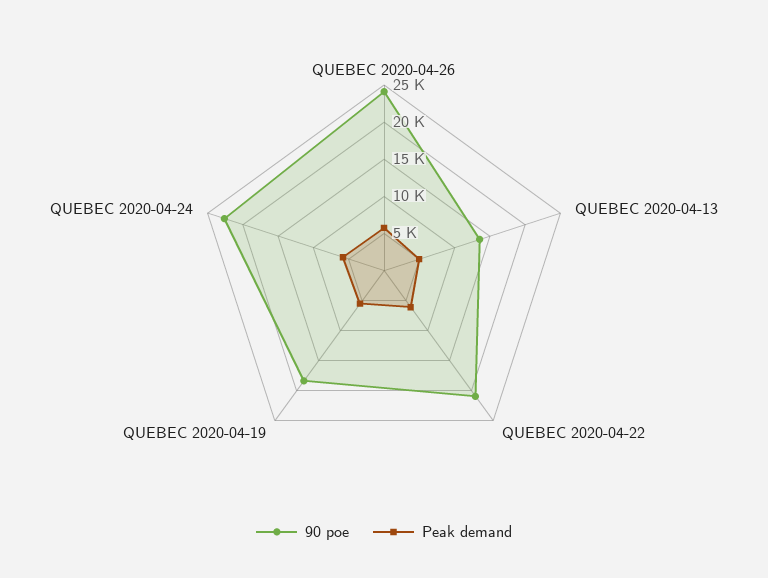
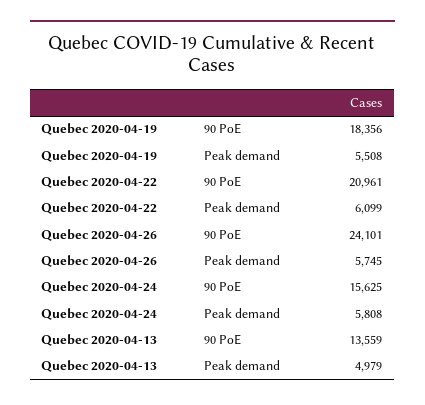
  {
    "90 poe": {
      "QUEBEC 2020-04-26": 24101,
      "QUEBEC 2020-04-13": 13559,
      "QUEBEC 2020-04-22": 20961,
      "QUEBEC 2020-04-19": 18356,
-     "QUEBEC 2020-04-24": 22500
+     "QUEBEC 2020-04-24": 15625
    },
    "Peak demand": {
      "QUEBEC 2020-04-26": 5745,
      "QUEBEC 2020-04-13": 4979,
      "QUEBEC 2020-04-22": 6099,
      "QUEBEC 2020-04-19": 5508,
      "QUEBEC 2020-04-24": 5808
    }
  }

